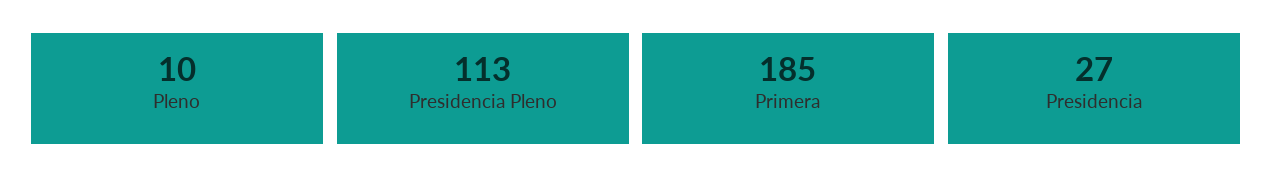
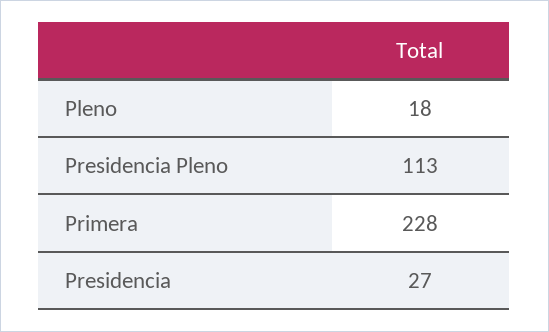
  {
-   "Pleno": 10,
+   "Pleno": 18,
    "Presidencia Pleno": 113,
-   "Primera": 185,
+   "Primera": 228,
    "Presidencia": 27
  }

